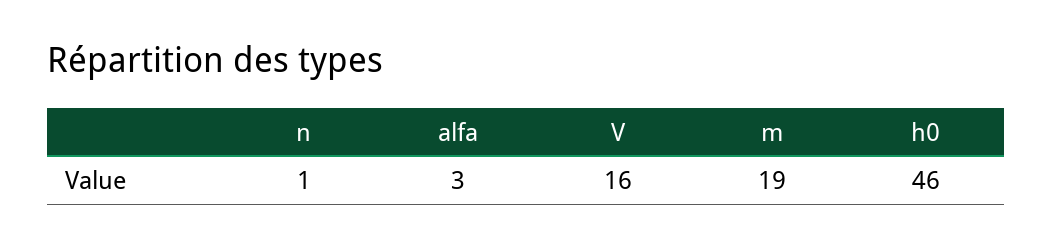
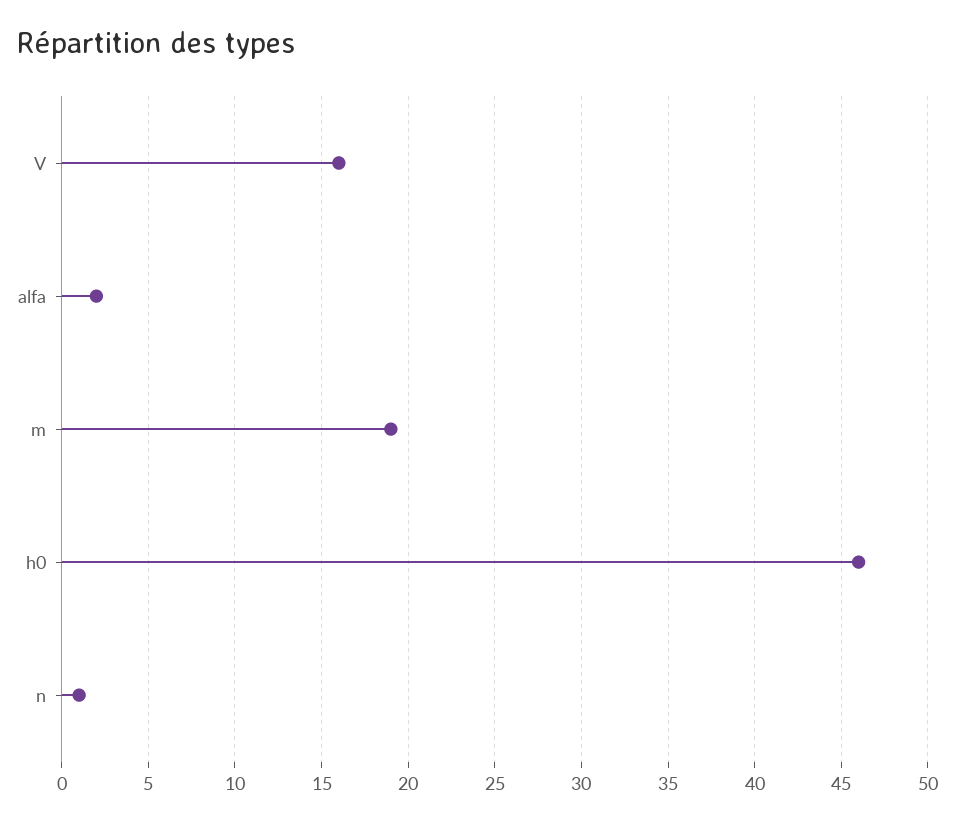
  {
    "n": 1,
-   "alfa": 3,
+   "alfa": 2,
    "V": 16,
    "m": 19,
    "h0": 46
  }

